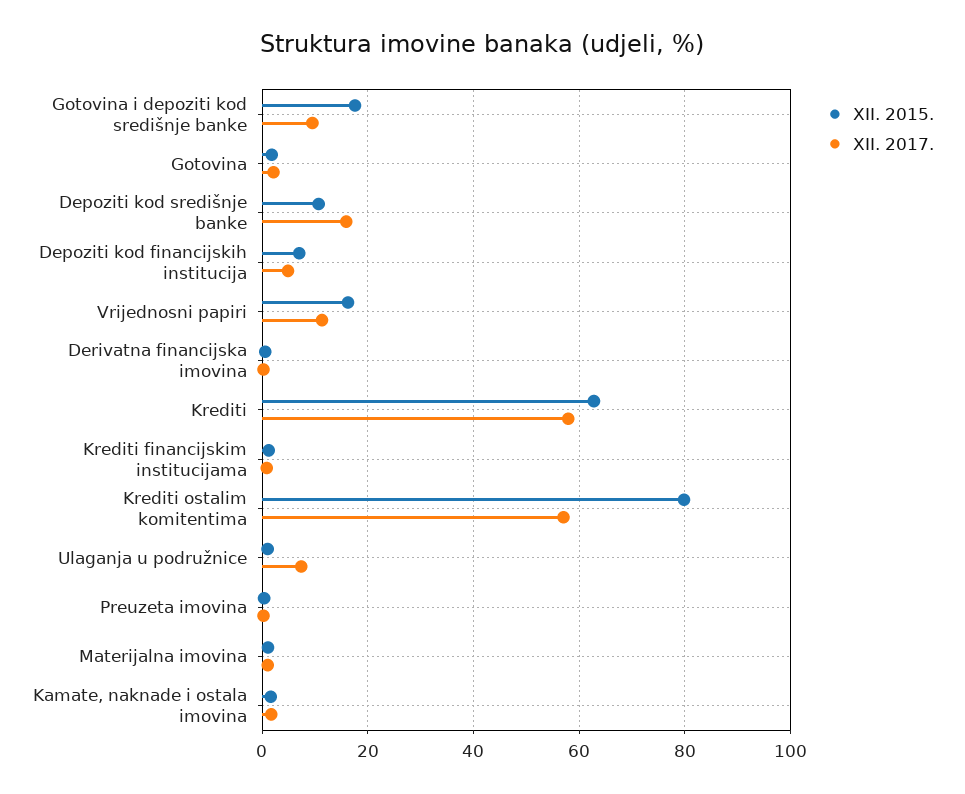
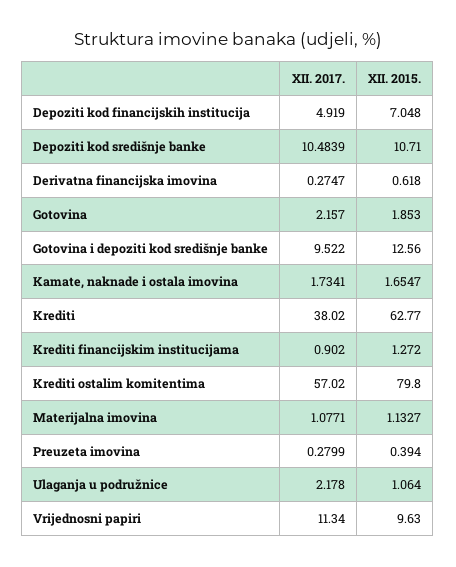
  {
    "XII. 2015.": {
-     "Gotovina i depoziti kod središnje banke": 18,
+     "Gotovina i depoziti kod središnje banke": 12.56,
      "Gotovina": 1.853,
      "Depoziti kod središnje banke": 10.71,
      "Depoziti kod financijskih institucija": 7.048,
-     "Vrijednosni papiri": 16,
+     "Vrijednosni papiri": 9.63,
      "Derivatna financijska imovina": 0.618,
      "Krediti": 62.77,
      "Krediti financijskim institucijama": 1.272,
      "Krediti ostalim komitentima": 79.8,
      "Ulaganja u podružnice": 1.064,
      "Preuzeta imovina": 0.394,
      "Materijalna imovina": 1.1327,
      "Kamate, naknade i ostala imovina": 1.6547
    },
    "XII. 2017.": {
      "Gotovina i depoziti kod središnje banke": 9.522,
      "Gotovina": 2.157,
-     "Depoziti kod središnje banke": 16,
+     "Depoziti kod središnje banke": 10.4839,
      "Depoziti kod financijskih institucija": 4.919,
      "Vrijednosni papiri": 11.34,
      "Derivatna financijska imovina": 0.2747,
-     "Krediti": 58,
+     "Krediti": 38.02,
      "Krediti financijskim institucijama": 0.902,
      "Krediti ostalim komitentima": 57.02,
-     "Ulaganja u podružnice": 8,
+     "Ulaganja u podružnice": 2.178,
      "Preuzeta imovina": 0.2799,
      "Materijalna imovina": 1.0771,
      "Kamate, naknade i ostala imovina": 1.7341
    }
  }

